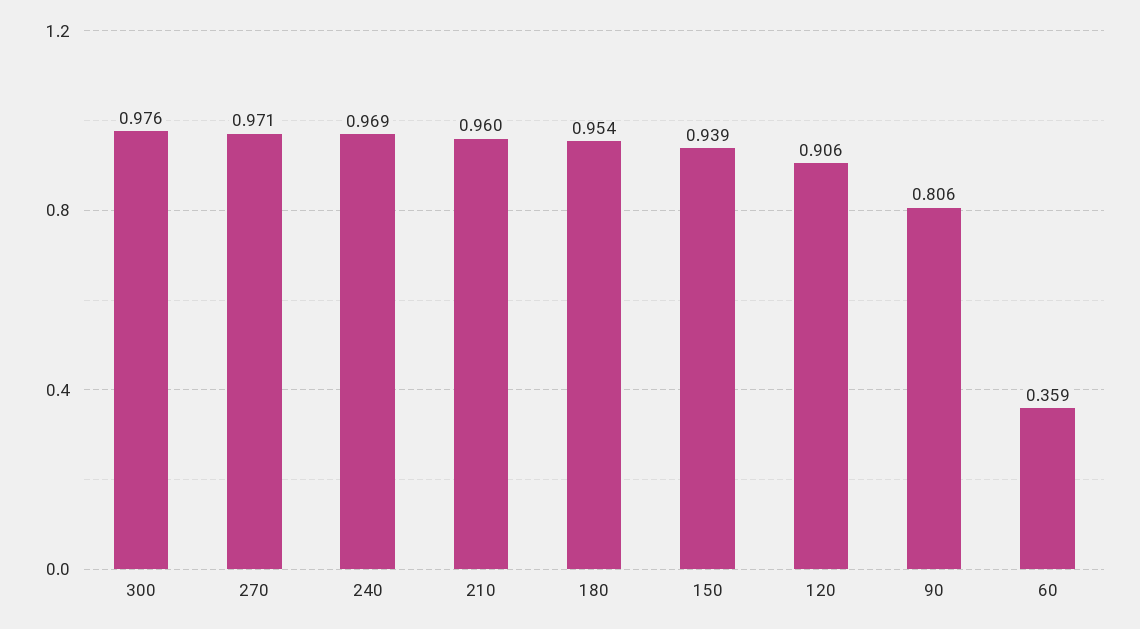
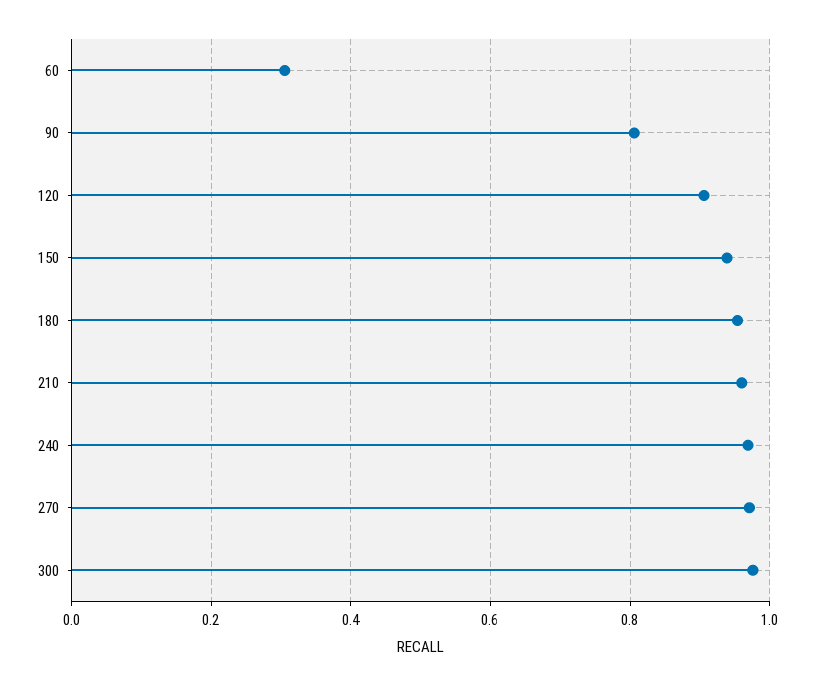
  {
    "300": 0.976,
    "270": 0.971,
    "240": 0.969,
    "210": 0.96,
    "180": 0.954,
    "150": 0.939,
    "120": 0.906,
    "90": 0.806,
-   "60": 0.359
+   "60": 0.3
  }

